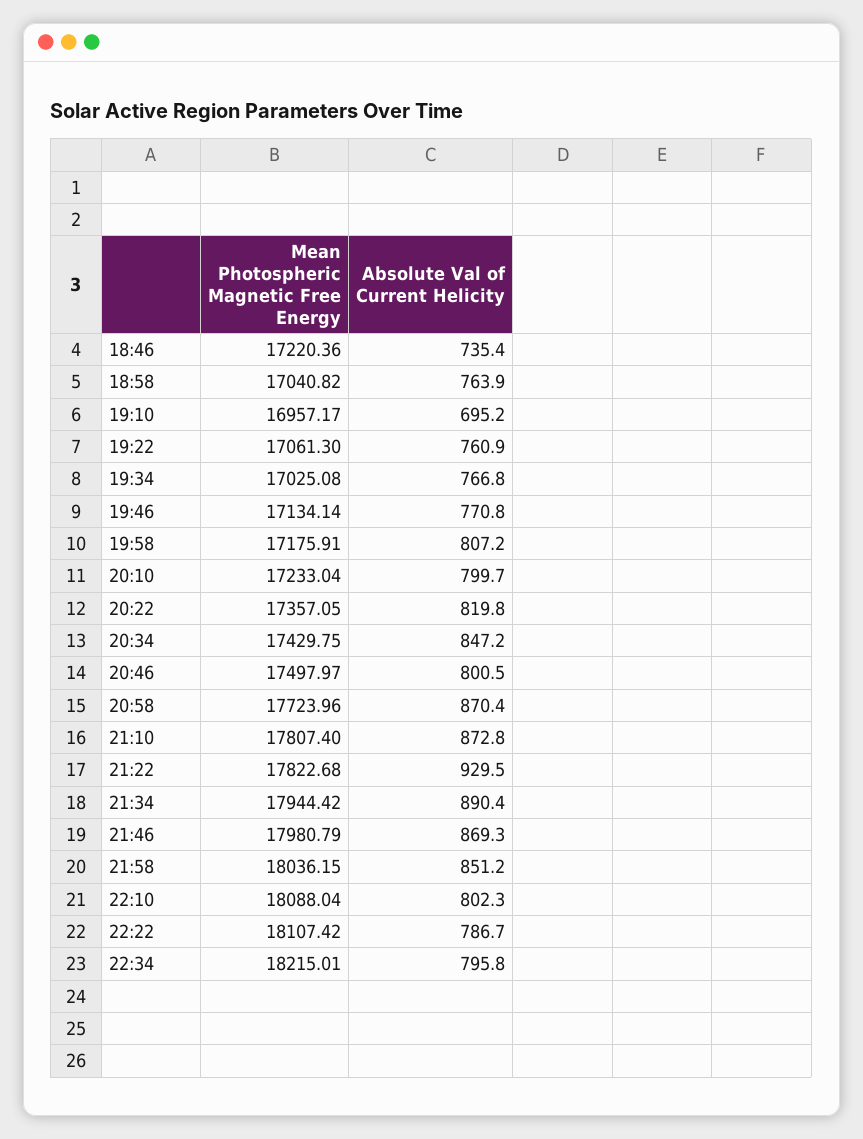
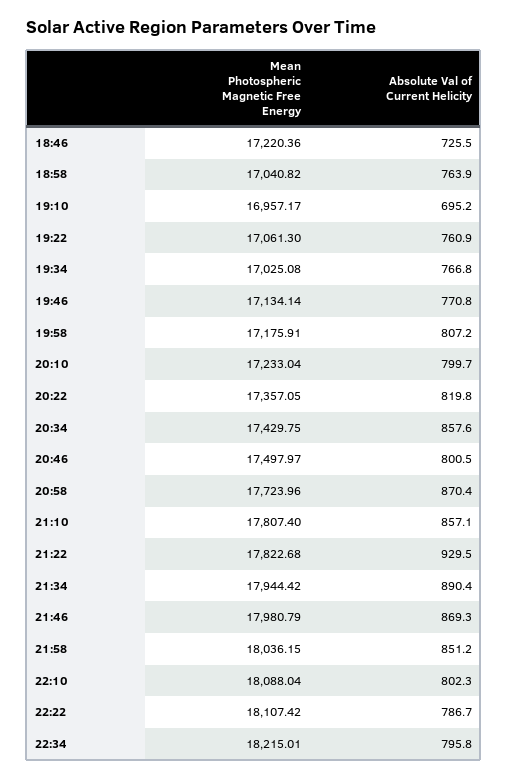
  {
    "Mean Photospheric Magnetic Free Energy": {
      "18:46": 17220.36,
      "18:58": 17040.82,
      "19:10": 16957.17,
      "19:22": 17061.3,
      "19:34": 17025.08,
      "19:46": 17134.14,
      "19:58": 17175.91,
      "20:10": 17233.04,
      "20:22": 17357.05,
      "20:34": 17429.75,
      "20:46": 17497.97,
      "20:58": 17723.96,
      "21:10": 17807.4,
      "21:22": 17822.68,
      "21:34": 17944.42,
      "21:46": 17980.79,
      "21:58": 18036.15,
      "22:10": 18088.04,
      "22:22": 18107.42,
      "22:34": 18215.01
    },
    "Absolute Val of Current Helicity": {
-     "18:46": 735.4,
+     "18:46": 725.5,
      "18:58": 763.9,
      "19:10": 695.2,
      "19:22": 760.9,
      "19:34": 766.8,
      "19:46": 770.8,
      "19:58": 807.2,
      "20:10": 799.7,
      "20:22": 819.8,
-     "20:34": 847.2,
+     "20:34": 857.6,
      "20:46": 800.5,
      "20:58": 870.4,
-     "21:10": 872.8,
+     "21:10": 857.1,
      "21:22": 929.5,
      "21:34": 890.4,
      "21:46": 869.3,
      "21:58": 851.2,
      "22:10": 802.3,
      "22:22": 786.7,
      "22:34": 795.8
    }
  }

